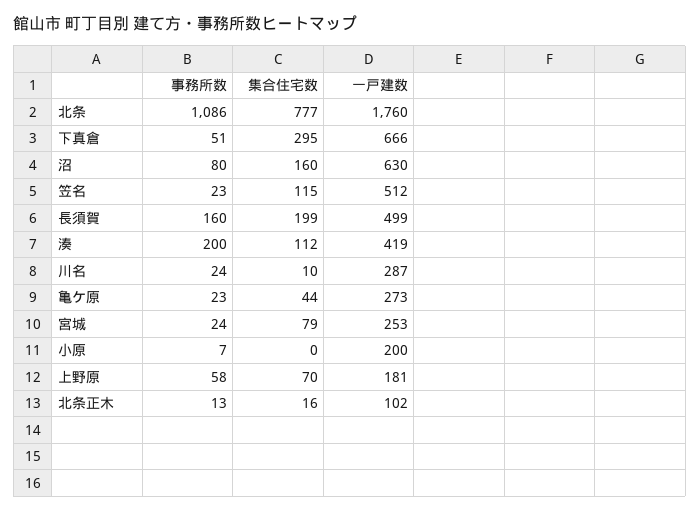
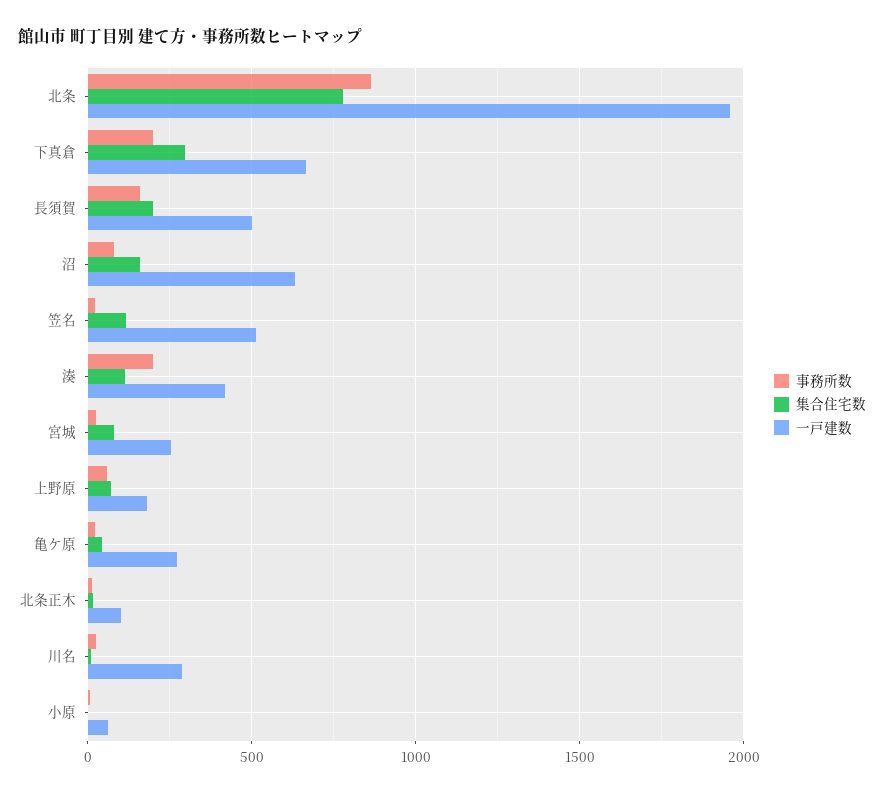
  {
    "事務所数": {
-     "北条": 1086,
+     "北条": 850,
-     "下真倉": 51,
+     "下真倉": 200,
      "沼": 80,
      "笠名": 23,
      "長須賀": 160,
      "湊": 200,
      "川名": 24,
      "亀ケ原": 23,
      "宮城": 24,
      "小原": 7,
      "上野原": 58,
      "北条正木": 13
    },
    "集合住宅数": {
      "北条": 777,
      "下真倉": 295,
      "沼": 160,
      "笠名": 115,
      "長須賀": 199,
      "湊": 112,
      "川名": 10,
      "亀ケ原": 44,
      "宮城": 79,
      "小原": 0,
      "上野原": 70,
      "北条正木": 16
    },
    "一戸建数": {
-     "北条": 1760,
+     "北条": 1950,
      "下真倉": 666,
      "沼": 630,
      "笠名": 512,
      "長須賀": 499,
      "湊": 419,
      "川名": 287,
      "亀ケ原": 273,
      "宮城": 253,
-     "小原": 200,
+     "小原": 50,
      "上野原": 181,
      "北条正木": 102
    }
  }

